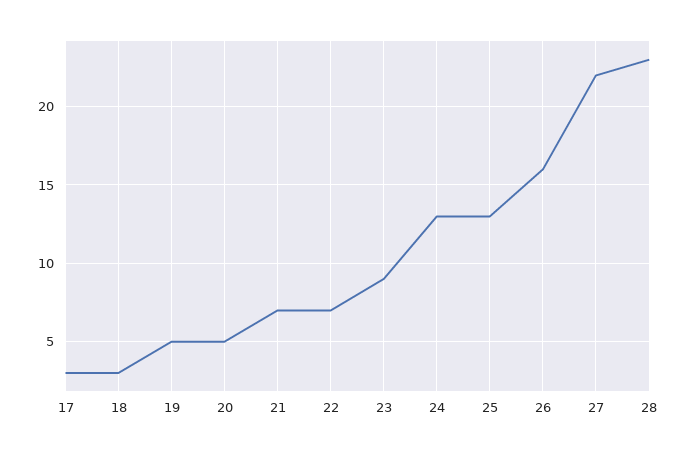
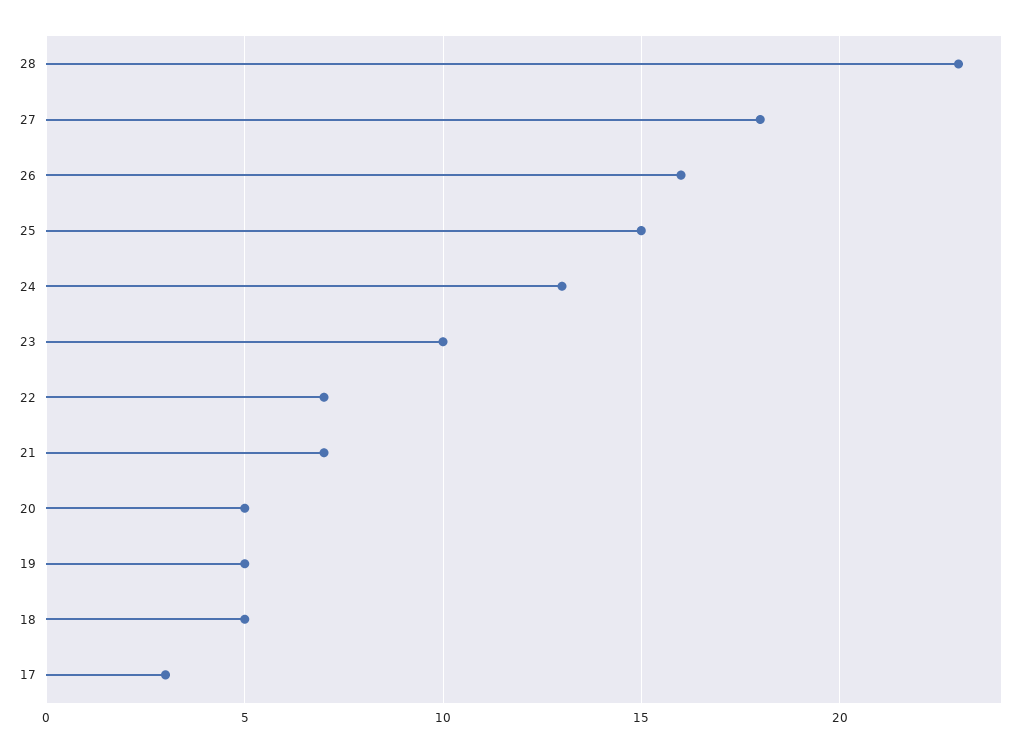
  {
    "17": 3,
-   "18": 3,
+   "18": 5,
    "19": 5,
    "20": 5,
    "21": 7,
    "22": 7,
-   "23": 9,
+   "23": 10,
    "24": 13,
-   "25": 13,
+   "25": 15,
    "26": 16,
-   "27": 22,
+   "27": 18,
    "28": 23
  }

